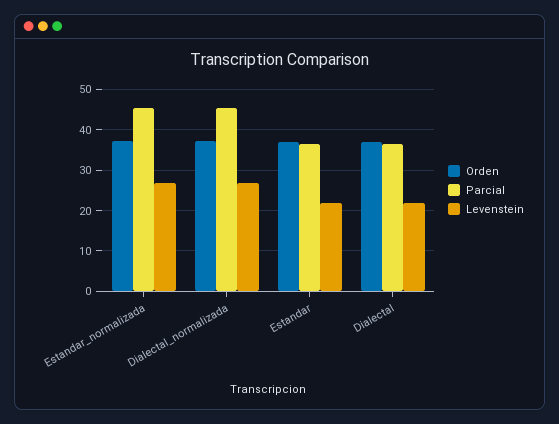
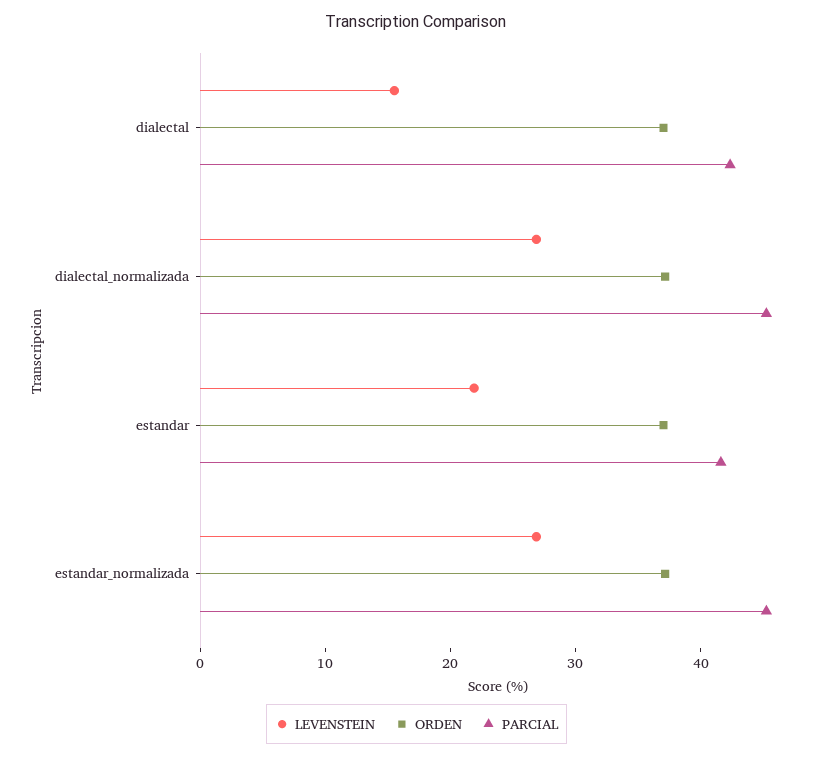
  {
    "Orden": {
      "Estandar_normalizada": 38,
      "Dialectal_normalizada": 38,
      "Estandar": 38,
      "Dialectal": 38
    },
    "Parcial": {
      "Estandar_normalizada": 46,
      "Dialectal_normalizada": 46,
-     "Estandar": 36,
+     "Estandar": 42,
-     "Dialectal": 36
+     "Dialectal": 42
    },
    "Levenstein": {
      "Estandar_normalizada": 26,
      "Dialectal_normalizada": 26,
      "Estandar": 22,
-     "Dialectal": 22
+     "Dialectal": 16
    }
  }

